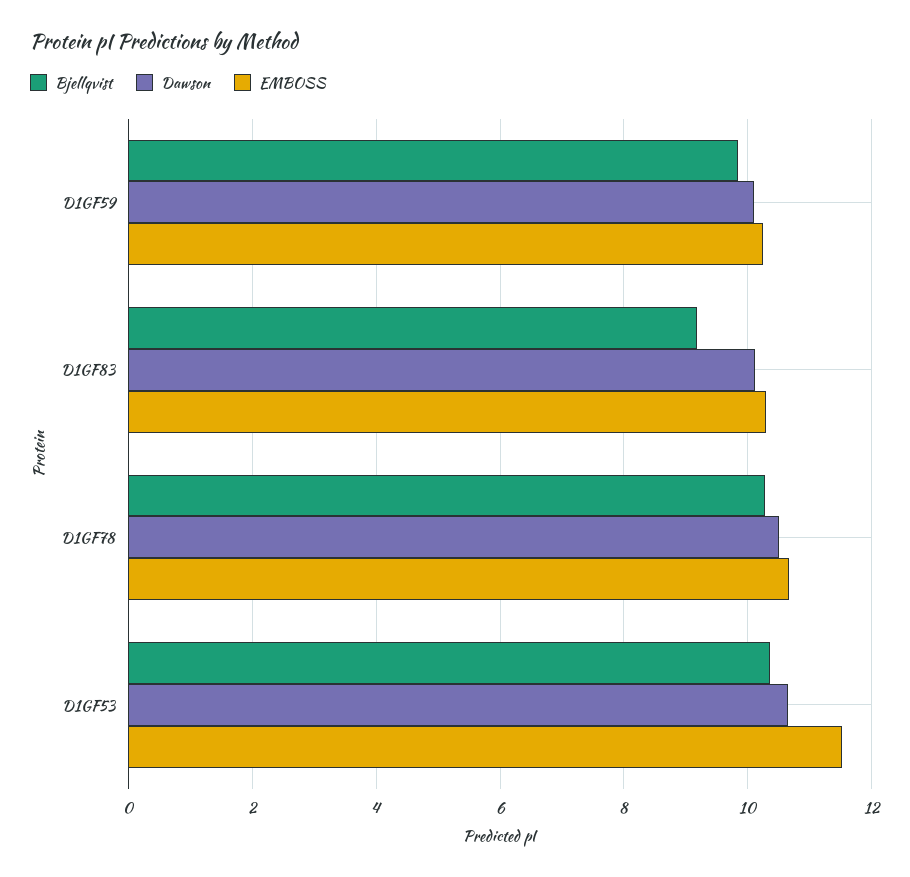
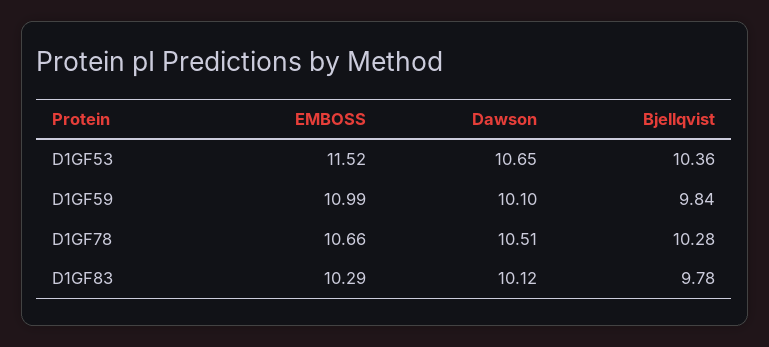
  {
    "Bjellqvist": {
      "D1GF59": 9.84,
-     "D1GF83": 9.2,
+     "D1GF83": 9.78,
      "D1GF78": 10.28,
      "D1GF53": 10.36
    },
    "Dawson": {
      "D1GF59": 10.1,
      "D1GF83": 10.12,
      "D1GF78": 10.51,
      "D1GF53": 10.65
    },
    "EMBOSS": {
-     "D1GF59": 10.2,
+     "D1GF59": 10.99,
      "D1GF83": 10.29,
      "D1GF78": 10.66,
      "D1GF53": 11.52
    }
  }

